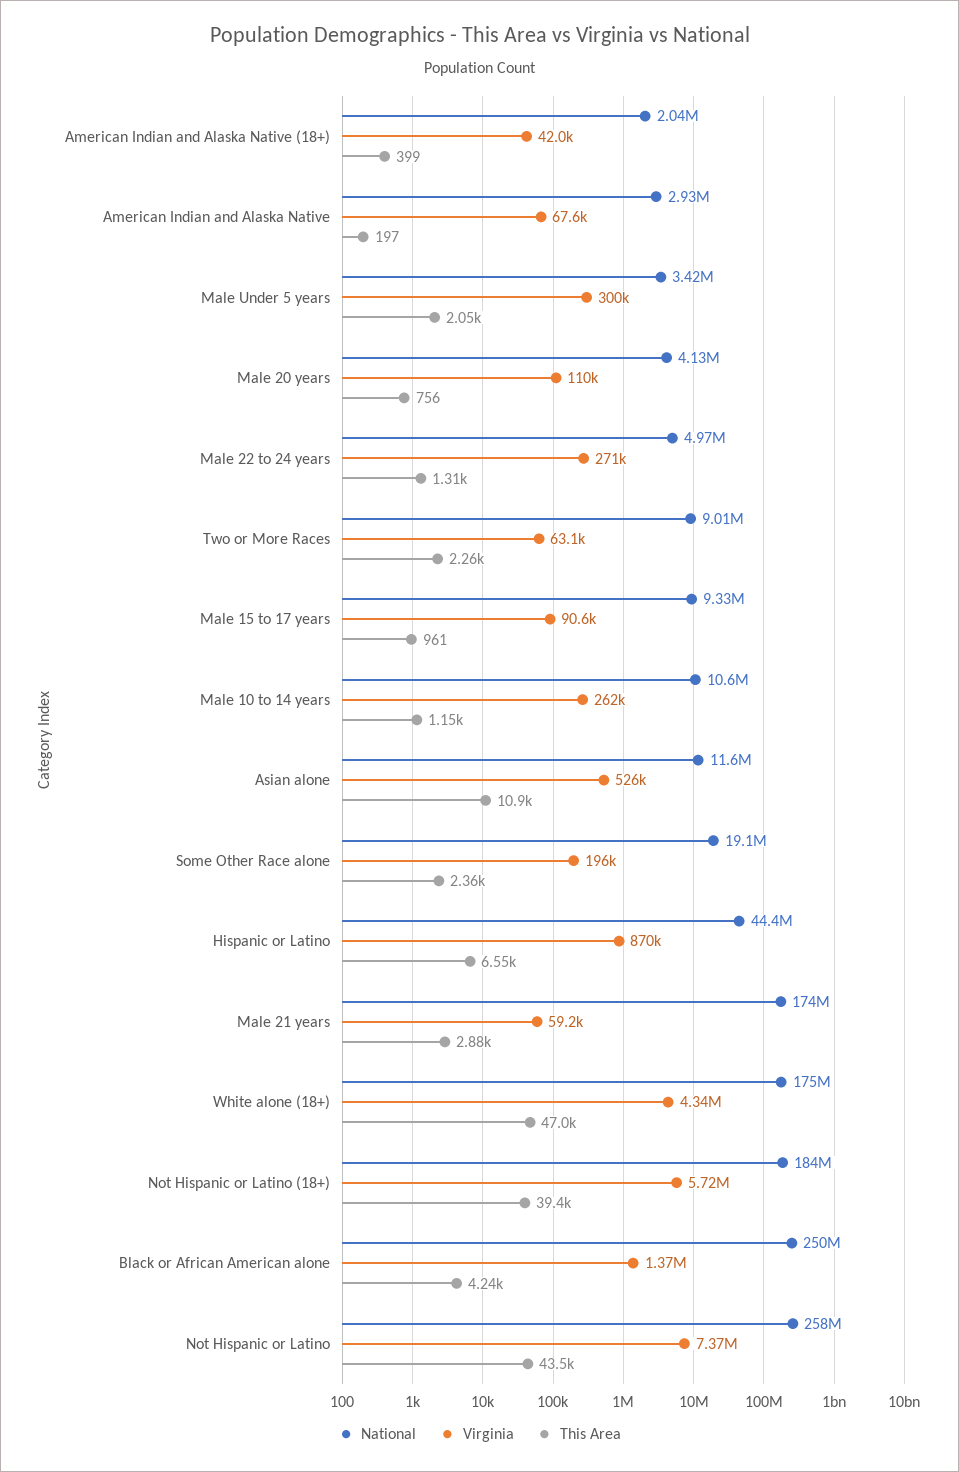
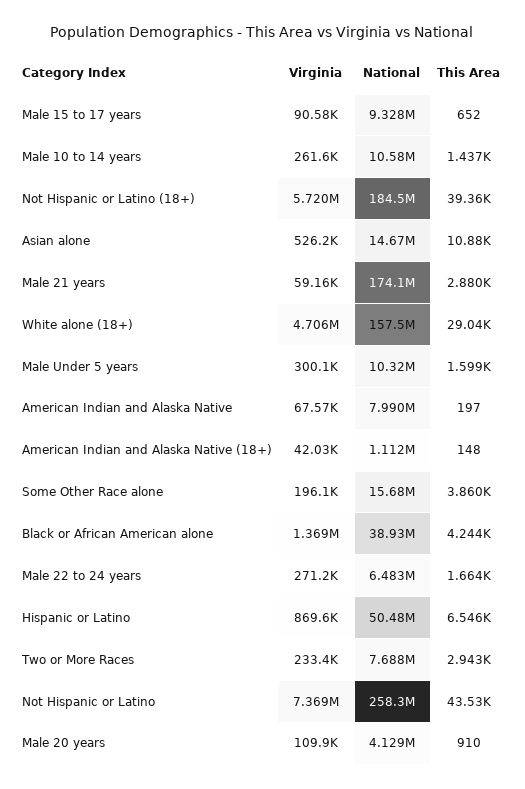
  {
    "National": {
-     "American Indian and Alaska Native (18+)": 2040000,
+     "American Indian and Alaska Native (18+)": 1112000,
-     "American Indian and Alaska Native": 2930000,
+     "American Indian and Alaska Native": 7990000,
-     "Male Under 5 years": 3420000,
+     "Male Under 5 years": 10320000,
      "Male 20 years": 4129000,
-     "Male 22 to 24 years": 4970000,
+     "Male 22 to 24 years": 6483000,
-     "Two or More Races": 9010000,
+     "Two or More Races": 7688000,
      "Male 15 to 17 years": 9328000,
      "Male 10 to 14 years": 10580000,
-     "Asian alone": 11600000,
+     "Asian alone": 14670000,
-     "Some Other Race alone": 19100000,
+     "Some Other Race alone": 15680000,
-     "Hispanic or Latino": 44400000,
+     "Hispanic or Latino": 50480000,
      "Male 21 years": 174100000,
-     "White alone (18+)": 175000000,
+     "White alone (18+)": 157500000,
      "Not Hispanic or Latino (18+)": 184500000,
-     "Black or African American alone": 250000000,
+     "Black or African American alone": 38930000,
      "Not Hispanic or Latino": 258300000
    },
    "Virginia": {
      "American Indian and Alaska Native (18+)": 42030,
      "American Indian and Alaska Native": 67570,
      "Male Under 5 years": 300100,
      "Male 20 years": 109900,
      "Male 22 to 24 years": 271200,
-     "Two or More Races": 63100,
+     "Two or More Races": 233400,
      "Male 15 to 17 years": 90580,
      "Male 10 to 14 years": 261600,
      "Asian alone": 526200,
      "Some Other Race alone": 196100,
      "Hispanic or Latino": 869600,
      "Male 21 years": 59160,
-     "White alone (18+)": 4340000,
+     "White alone (18+)": 4706000,
      "Not Hispanic or Latino (18+)": 5720000,
      "Black or African American alone": 1369000,
      "Not Hispanic or Latino": 7369000
    },
    "This Area": {
-     "American Indian and Alaska Native (18+)": 399,
+     "American Indian and Alaska Native (18+)": 148,
      "American Indian and Alaska Native": 197,
-     "Male Under 5 years": 2050,
+     "Male Under 5 years": 1599,
-     "Male 20 years": 756,
+     "Male 20 years": 910,
-     "Male 22 to 24 years": 1310,
+     "Male 22 to 24 years": 1664,
-     "Two or More Races": 2260,
+     "Two or More Races": 2943,
-     "Male 15 to 17 years": 961,
+     "Male 15 to 17 years": 652,
-     "Male 10 to 14 years": 1150,
+     "Male 10 to 14 years": 1437,
      "Asian alone": 10880,
-     "Some Other Race alone": 2360,
+     "Some Other Race alone": 3860,
      "Hispanic or Latino": 6546,
      "Male 21 years": 2880,
-     "White alone (18+)": 47000,
+     "White alone (18+)": 29040,
      "Not Hispanic or Latino (18+)": 39360,
      "Black or African American alone": 4244,
      "Not Hispanic or Latino": 43530
    }
  }

